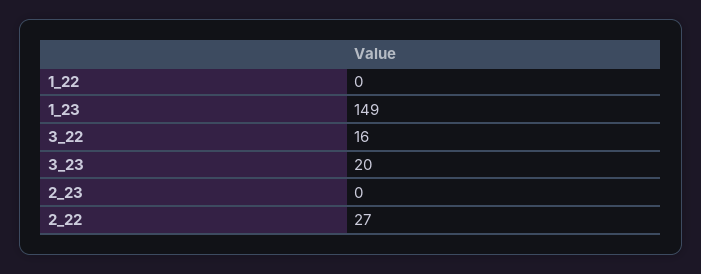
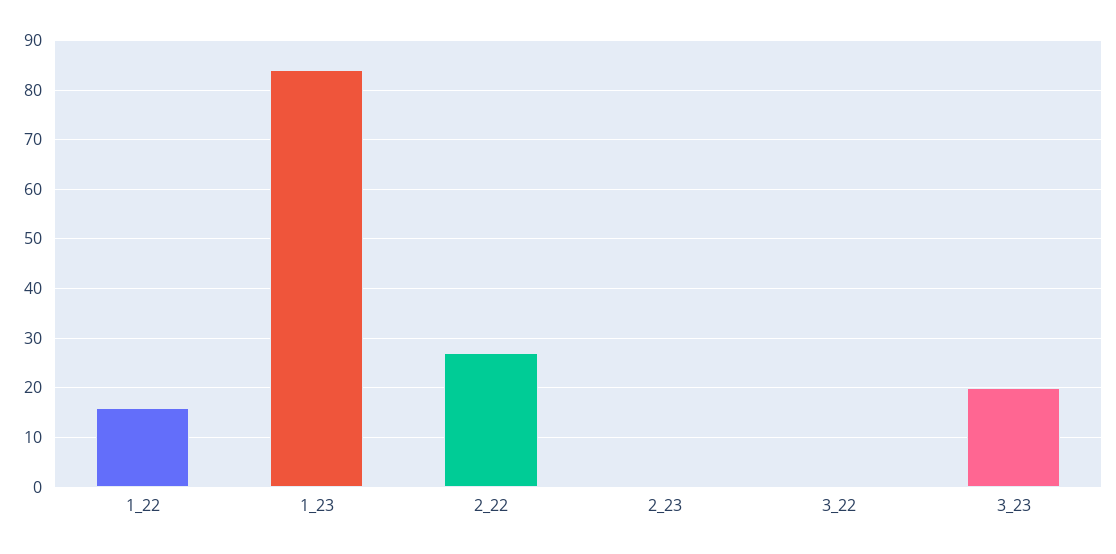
  {
-   "1_22": 0,
+   "1_22": 15,
-   "1_23": 149,
+   "1_23": 85,
-   "3_22": 16,
+   "3_22": 0,
    "3_23": 20,
    "2_23": 0,
    "2_22": 27
  }

